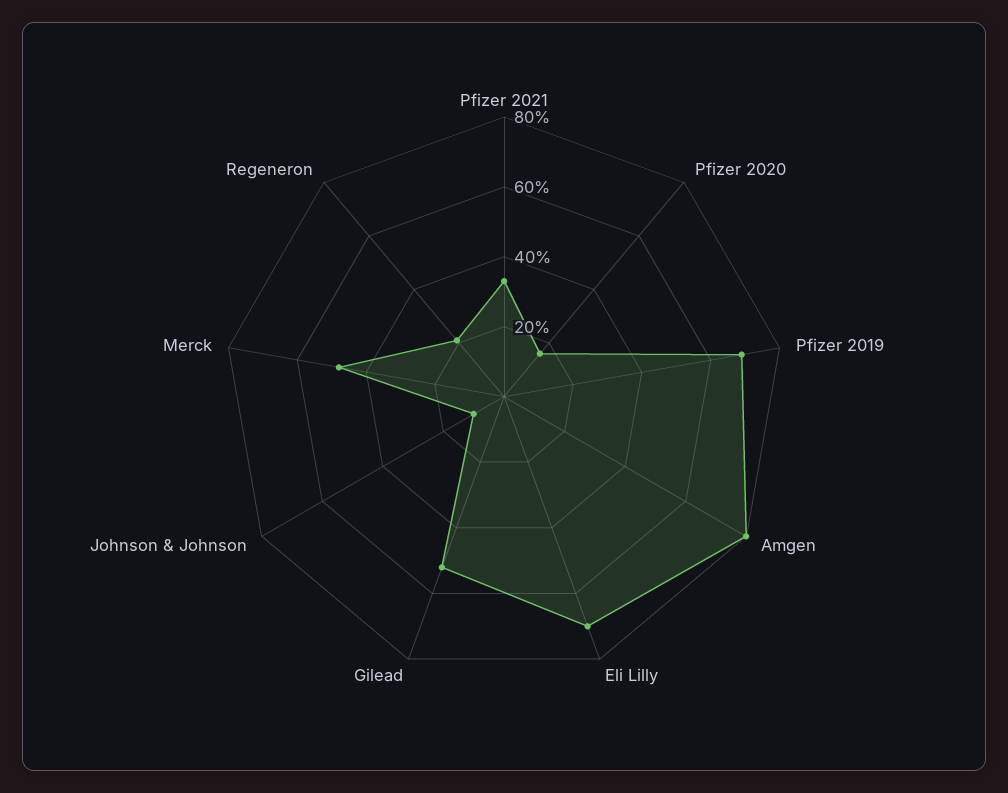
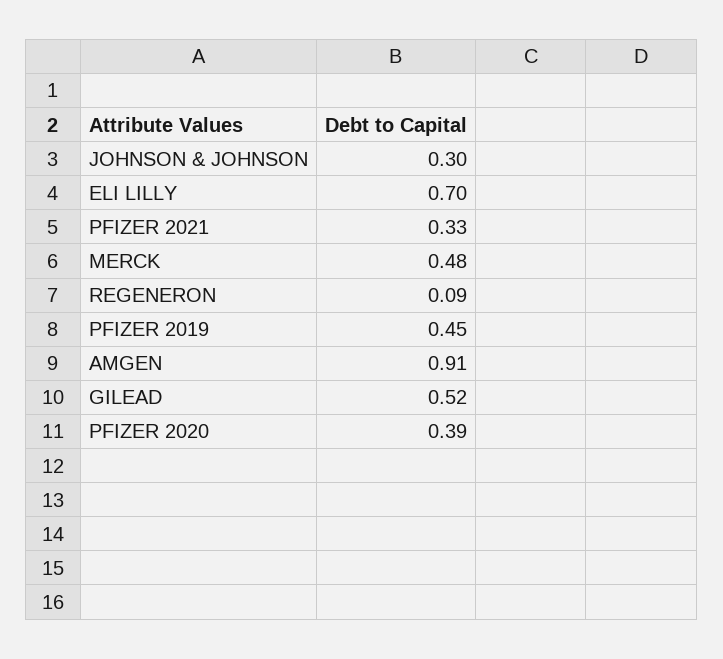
  {
    "Pfizer 2021": 0.33,
-   "Pfizer 2020": 0.15,
+   "Pfizer 2020": 0.39,
-   "Pfizer 2019": 0.7,
+   "Pfizer 2019": 0.45,
-   "Amgen": 0.8,
+   "Amgen": 0.91,
    "Eli Lilly": 0.7,
    "Gilead": 0.52,
-   "Johnson & Johnson": 0.1,
+   "Johnson & Johnson": 0.3,
    "Merck": 0.48,
-   "Regeneron": 0.2
+   "Regeneron": 0.09
  }

